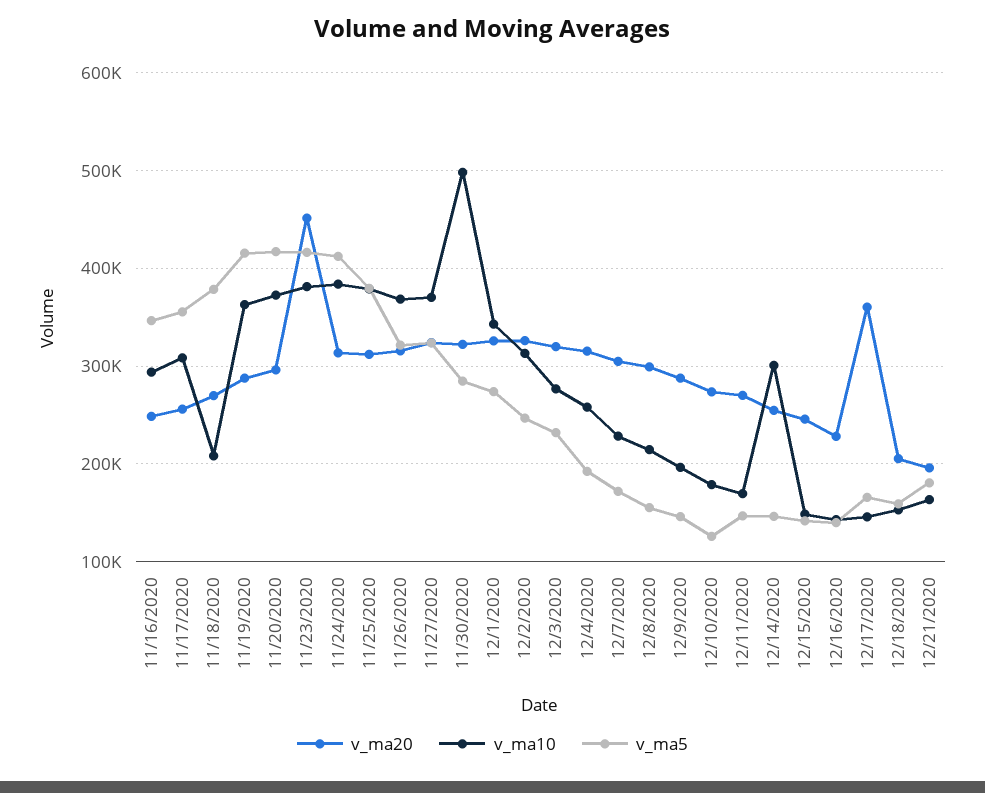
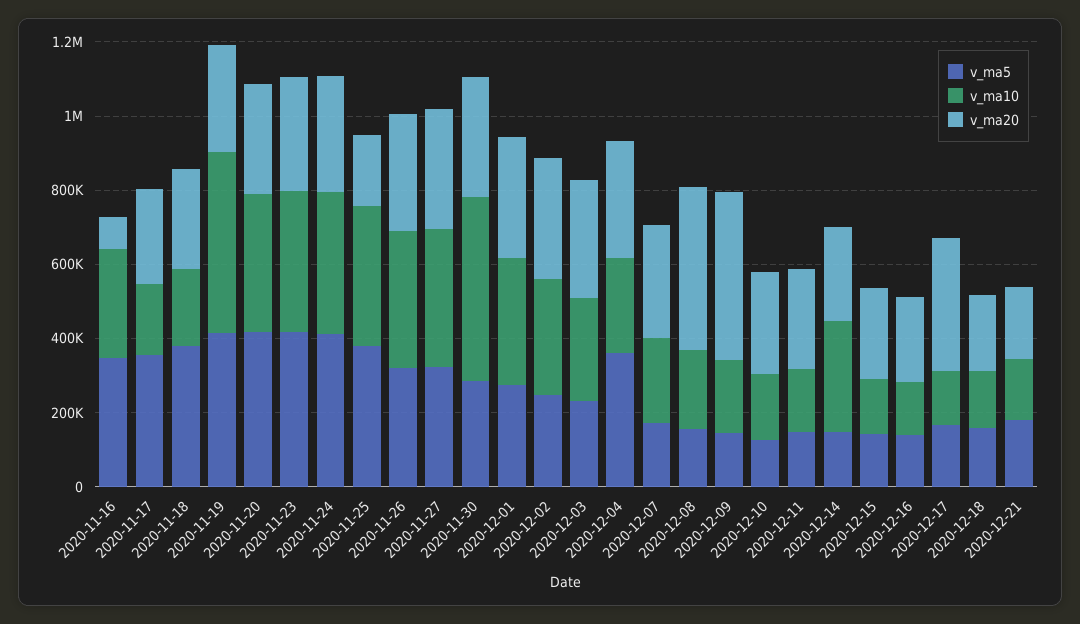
  {
    "v_ma20": {
-     "11/16/2020": 250000,
+     "11/16/2020": 100000,
      "11/17/2020": 260000,
      "11/18/2020": 270000,
      "11/19/2020": 290000,
      "11/20/2020": 300000,
-     "11/23/2020": 450000,
+     "11/23/2020": 300000,
      "11/24/2020": 310000,
-     "11/25/2020": 310000,
+     "11/25/2020": 200000,
      "11/26/2020": 320000,
      "11/27/2020": 320000,
      "11/30/2020": 320000,
      "12/1/2020": 330000,
      "12/2/2020": 330000,
      "12/3/2020": 320000,
      "12/4/2020": 320000,
      "12/7/2020": 300000,
-     "12/8/2020": 300000,
+     "12/8/2020": 450000,
-     "12/9/2020": 290000,
+     "12/9/2020": 450000,
      "12/10/2020": 270000,
      "12/11/2020": 270000,
      "12/14/2020": 250000,
      "12/15/2020": 250000,
      "12/16/2020": 230000,
      "12/17/2020": 360000,
      "12/18/2020": 210000,
      "12/21/2020": 200000
    },
    "v_ma10": {
      "11/16/2020": 290000,
-     "11/17/2020": 310000,
+     "11/17/2020": 200000,
      "11/18/2020": 210000,
-     "11/19/2020": 360000,
+     "11/19/2020": 500000,
      "11/20/2020": 370000,
      "11/23/2020": 380000,
      "11/24/2020": 380000,
      "11/25/2020": 380000,
      "11/26/2020": 370000,
      "11/27/2020": 370000,
      "11/30/2020": 500000,
      "12/1/2020": 340000,
      "12/2/2020": 310000,
      "12/3/2020": 280000,
      "12/4/2020": 260000,
      "12/7/2020": 230000,
      "12/8/2020": 210000,
      "12/9/2020": 200000,
      "12/10/2020": 180000,
      "12/11/2020": 170000,
      "12/14/2020": 300000,
      "12/15/2020": 150000,
      "12/16/2020": 140000,
      "12/17/2020": 150000,
      "12/18/2020": 150000,
      "12/21/2020": 160000
    },
    "v_ma5": {
      "11/16/2020": 350000,
      "11/17/2020": 360000,
      "11/18/2020": 380000,
      "11/19/2020": 420000,
      "11/20/2020": 420000,
      "11/23/2020": 420000,
      "11/24/2020": 410000,
      "11/25/2020": 380000,
      "11/26/2020": 320000,
      "11/27/2020": 320000,
      "11/30/2020": 280000,
      "12/1/2020": 270000,
      "12/2/2020": 250000,
      "12/3/2020": 230000,
-     "12/4/2020": 190000,
+     "12/4/2020": 350000,
      "12/7/2020": 170000,
      "12/8/2020": 160000,
      "12/9/2020": 150000,
      "12/10/2020": 130000,
      "12/11/2020": 150000,
      "12/14/2020": 150000,
      "12/15/2020": 140000,
      "12/16/2020": 140000,
      "12/17/2020": 170000,
      "12/18/2020": 160000,
      "12/21/2020": 180000
    }
  }

